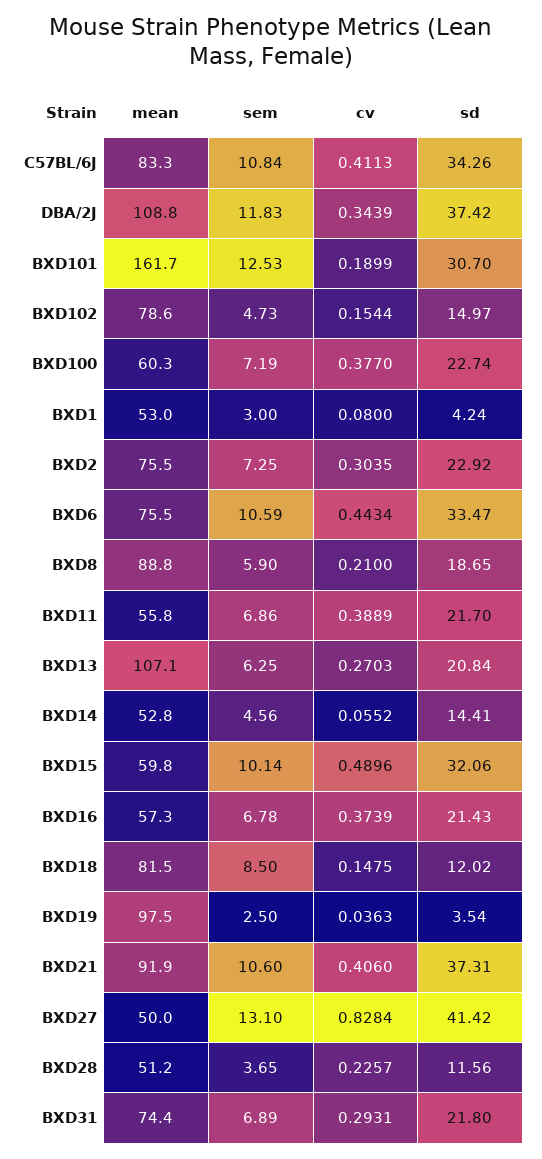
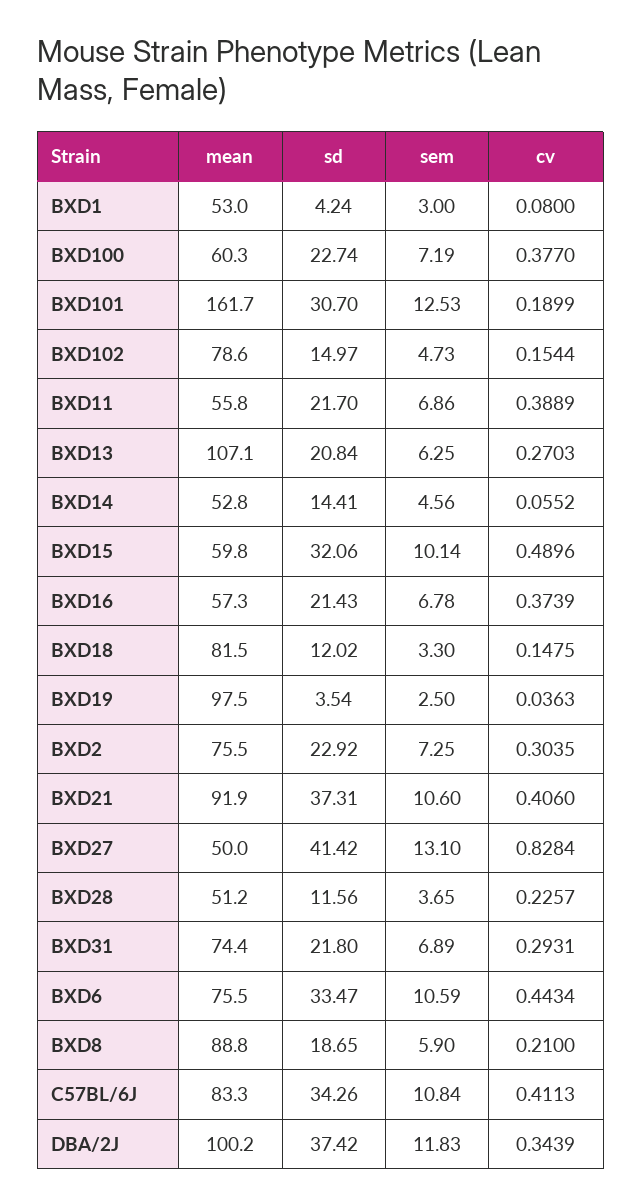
  {
    "mean": {
      "C57BL/6J": 83.3,
-     "DBA/2J": 108.8,
+     "DBA/2J": 100.2,
      "BXD101": 161.7,
      "BXD102": 78.6,
      "BXD100": 60.3,
      "BXD1": 53,
      "BXD2": 75.5,
      "BXD6": 75.5,
      "BXD8": 88.8,
      "BXD11": 55.8,
      "BXD13": 107.1,
      "BXD14": 52.8,
      "BXD15": 59.8,
      "BXD16": 57.3,
      "BXD18": 81.5,
      "BXD19": 97.5,
      "BXD21": 91.9,
      "BXD27": 50,
      "BXD28": 51.2,
      "BXD31": 74.4
    },
    "sem": {
      "C57BL/6J": 10.84,
      "DBA/2J": 11.83,
      "BXD101": 12.53,
      "BXD102": 4.73,
      "BXD100": 7.19,
      "BXD1": 3,
      "BXD2": 7.25,
      "BXD6": 10.59,
      "BXD8": 5.9,
      "BXD11": 6.86,
      "BXD13": 6.25,
      "BXD14": 4.56,
      "BXD15": 10.14,
      "BXD16": 6.78,
-     "BXD18": 8.5,
+     "BXD18": 3.3,
      "BXD19": 2.5,
      "BXD21": 10.6,
      "BXD27": 13.1,
      "BXD28": 3.65,
      "BXD31": 6.89
    },
    "cv": {
      "C57BL/6J": 0.4113,
      "DBA/2J": 0.3439,
      "BXD101": 0.1899,
      "BXD102": 0.1544,
      "BXD100": 0.377,
      "BXD1": 0.08,
      "BXD2": 0.3035,
      "BXD6": 0.4434,
      "BXD8": 0.21,
      "BXD11": 0.3889,
      "BXD13": 0.2703,
      "BXD14": 0.0552,
      "BXD15": 0.4896,
      "BXD16": 0.3739,
      "BXD18": 0.1475,
      "BXD19": 0.0363,
      "BXD21": 0.406,
      "BXD27": 0.8284,
      "BXD28": 0.2257,
      "BXD31": 0.2931
    },
    "sd": {
      "C57BL/6J": 34.26,
      "DBA/2J": 37.42,
      "BXD101": 30.7,
      "BXD102": 14.97,
      "BXD100": 22.74,
      "BXD1": 4.24,
      "BXD2": 22.92,
      "BXD6": 33.47,
      "BXD8": 18.65,
      "BXD11": 21.7,
      "BXD13": 20.84,
      "BXD14": 14.41,
      "BXD15": 32.06,
      "BXD16": 21.43,
      "BXD18": 12.02,
      "BXD19": 3.54,
      "BXD21": 37.31,
      "BXD27": 41.42,
      "BXD28": 11.56,
      "BXD31": 21.8
    }
  }

